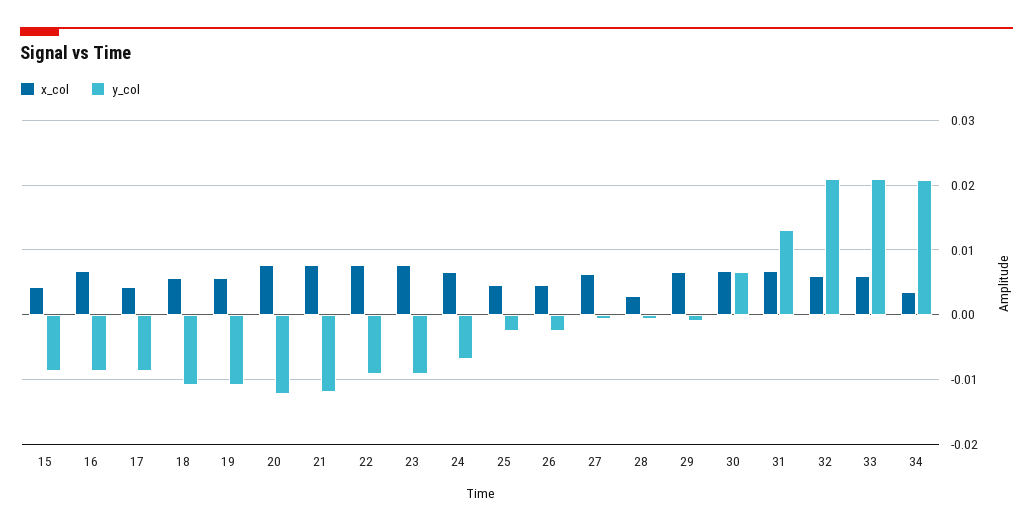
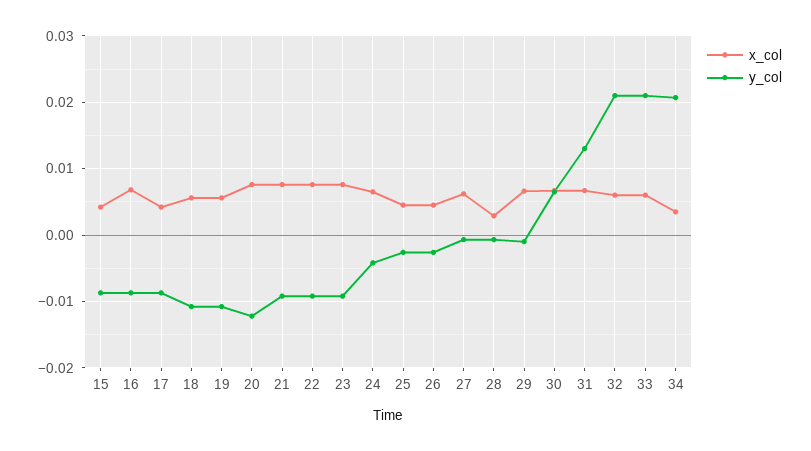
  {
    "x_col": {
      "15": 0.004,
      "16": 0.007,
      "17": 0.004,
      "18": 0.006,
      "19": 0.006,
      "20": 0.008,
      "21": 0.008,
      "22": 0.008,
      "23": 0.008,
      "24": 0.007,
      "25": 0.005,
      "26": 0.005,
      "27": 0.006,
      "28": 0.003,
      "29": 0.007,
      "30": 0.007,
      "31": 0.007,
      "32": 0.006,
      "33": 0.006,
      "34": 0.004
    },
    "y_col": {
      "15": -0.009,
      "16": -0.009,
      "17": -0.009,
      "18": -0.011,
      "19": -0.011,
      "20": -0.012,
-     "21": -0.012,
+     "21": -0.009,
      "22": -0.009,
      "23": -0.009,
-     "24": -0.007,
+     "24": -0.004,
      "25": -0.003,
      "26": -0.003,
      "27": -0.001,
      "28": -0.001,
      "29": -0.001,
      "30": 0.007,
      "31": 0.013,
      "32": 0.021,
      "33": 0.021,
      "34": 0.021
    }
  }

